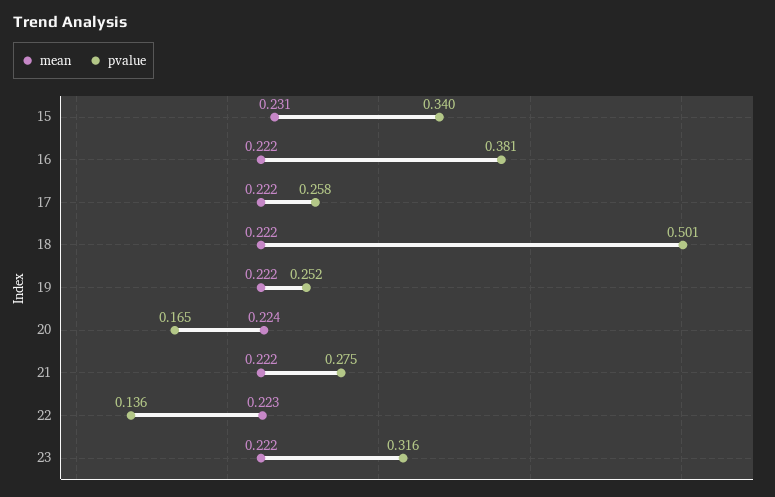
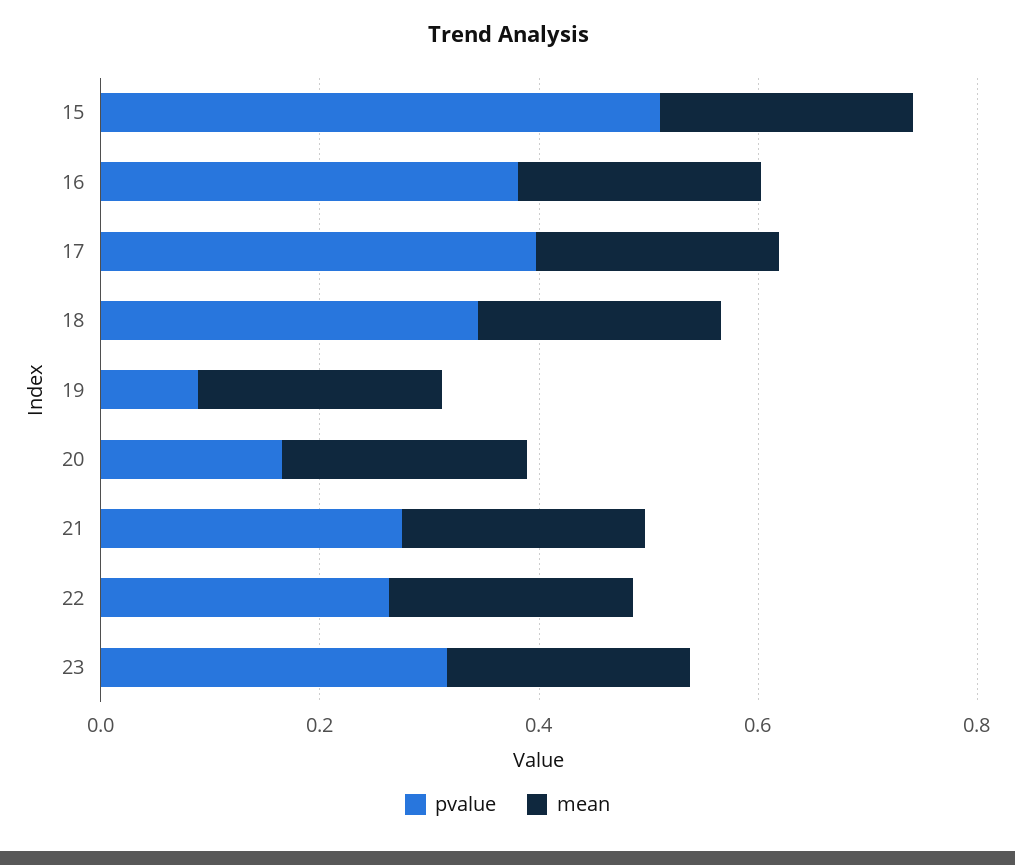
  {
    "mean": {
      "15": 0.231,
      "16": 0.222,
      "17": 0.222,
      "18": 0.222,
      "19": 0.222,
      "20": 0.224,
      "21": 0.222,
      "22": 0.223,
      "23": 0.222
    },
    "pvalue": {
-     "15": 0.34,
+     "15": 0.5,
      "16": 0.381,
-     "17": 0.258,
+     "17": 0.4,
-     "18": 0.501,
+     "18": 0.35,
-     "19": 0.252,
+     "19": 0.1,
      "20": 0.165,
      "21": 0.275,
-     "22": 0.136,
+     "22": 0.25,
      "23": 0.316
    }
  }

